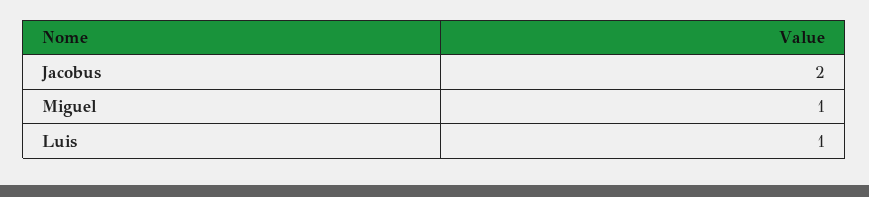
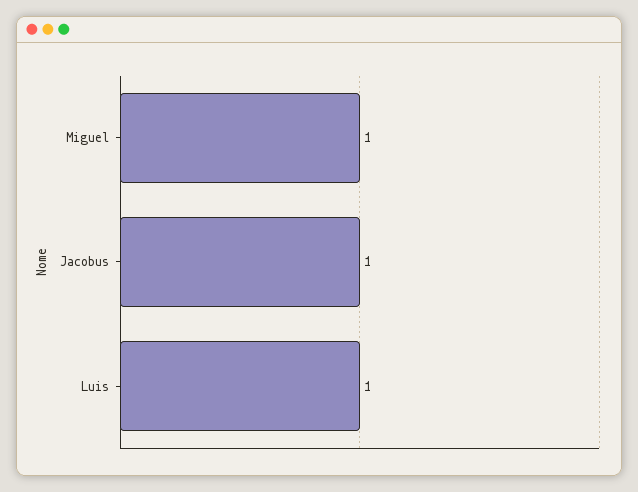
  {
-   "Jacobus": 2,
+   "Jacobus": 1,
    "Miguel": 1,
    "Luis": 1
  }

